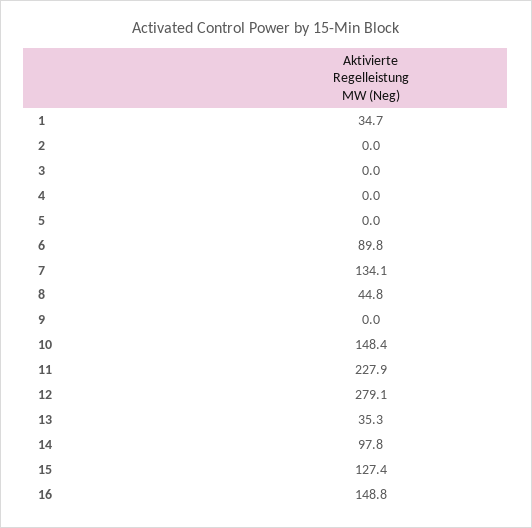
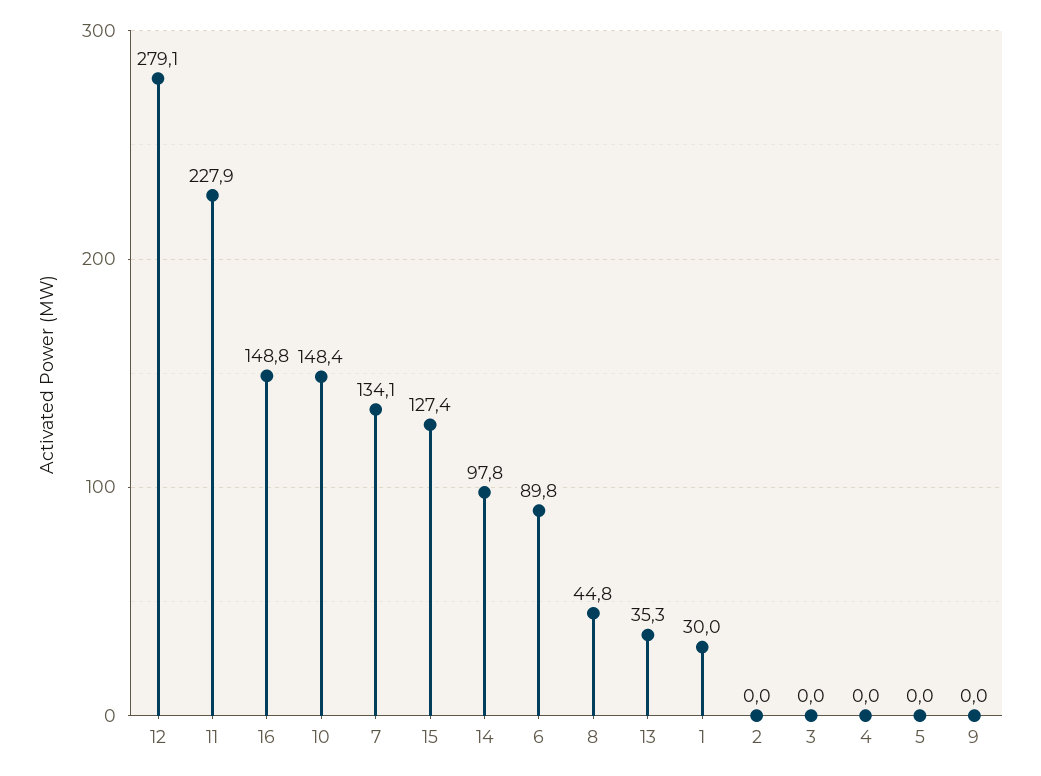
  {
-   "1": 34.7,
+   "1": 30,
    "2": 0,
    "3": 0,
    "4": 0,
    "5": 0,
    "6": 89.8,
    "7": 134.1,
    "8": 44.8,
    "9": 0,
    "10": 148.4,
    "11": 227.9,
    "12": 279.1,
    "13": 35.3,
    "14": 97.8,
    "15": 127.4,
    "16": 148.8
  }

